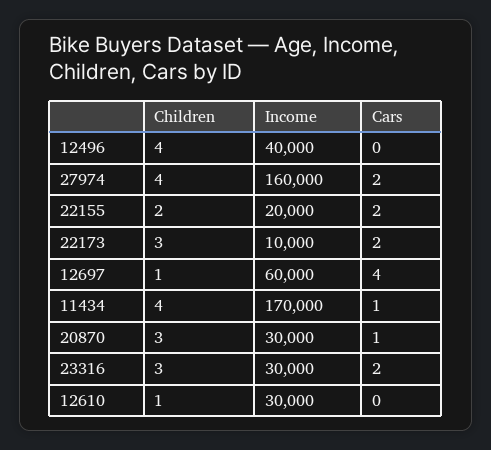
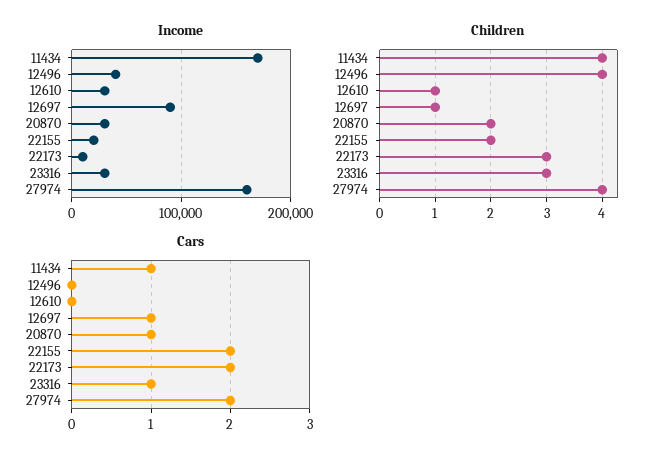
  {
    "Children": {
      "12496": 4,
      "27974": 4,
      "22155": 2,
      "22173": 3,
      "12697": 1,
      "11434": 4,
-     "20870": 3,
+     "20870": 2,
      "23316": 3,
      "12610": 1
    },
    "Income": {
      "12496": 40000,
      "27974": 160000,
      "22155": 20000,
      "22173": 10000,
-     "12697": 60000,
+     "12697": 90000,
      "11434": 170000,
      "20870": 30000,
      "23316": 30000,
      "12610": 30000
    },
    "Cars": {
      "12496": 0,
      "27974": 2,
      "22155": 2,
      "22173": 2,
-     "12697": 4,
+     "12697": 1,
      "11434": 1,
      "20870": 1,
-     "23316": 2,
+     "23316": 1,
      "12610": 0
    }
  }

